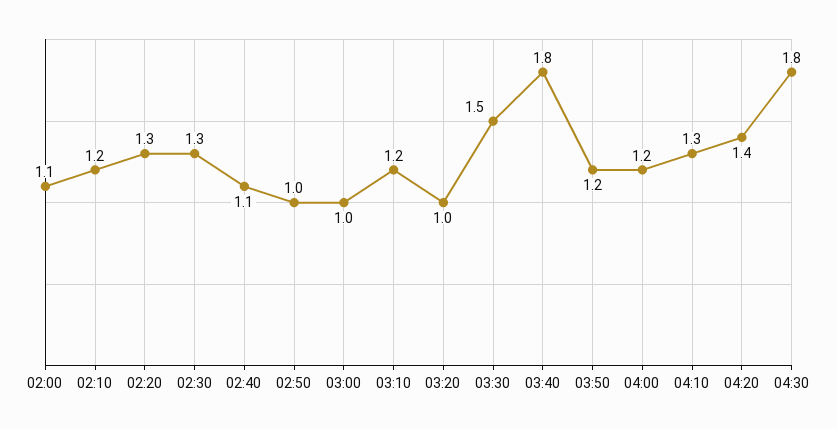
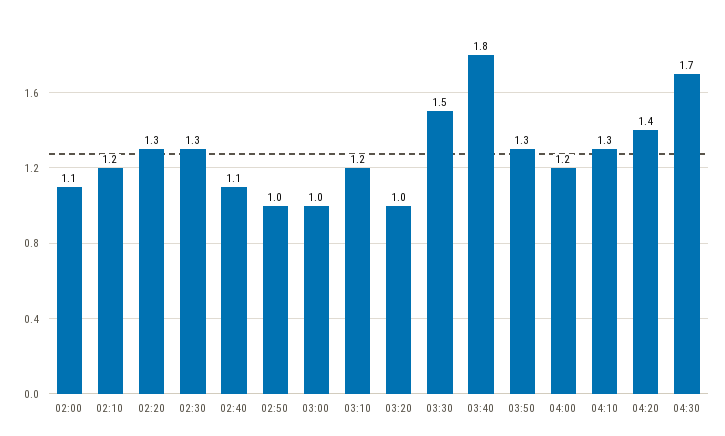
  {
    "02:00": 1.1,
    "02:10": 1.2,
    "02:20": 1.3,
    "02:30": 1.3,
    "02:40": 1.1,
    "02:50": 1,
    "03:00": 1,
    "03:10": 1.2,
    "03:20": 1,
    "03:30": 1.5,
    "03:40": 1.8,
-   "03:50": 1.2,
+   "03:50": 1.3,
    "04:00": 1.2,
    "04:10": 1.3,
    "04:20": 1.4,
-   "04:30": 1.8
+   "04:30": 1.7
  }

